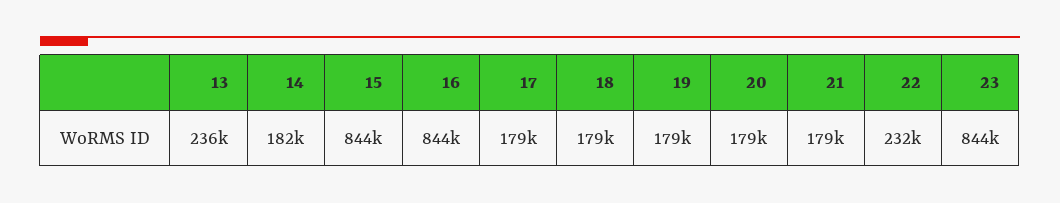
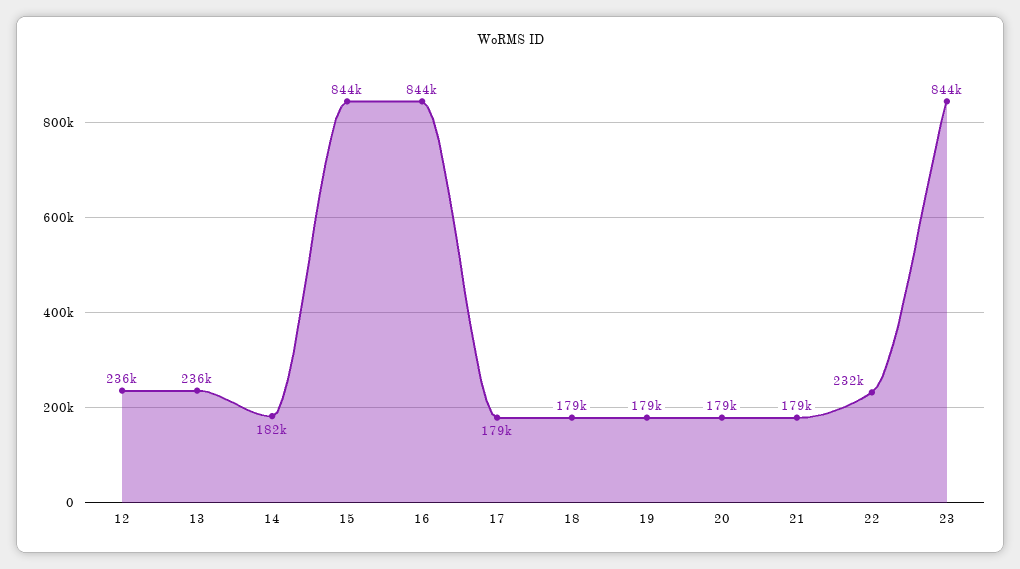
  {
    "13": 236000,
    "14": 182000,
    "15": 844000,
    "16": 844000,
    "17": 179000,
    "18": 179000,
    "19": 179000,
    "20": 179000,
    "21": 179000,
    "22": 232000,
-   "23": 844000
+   "23": 844000,
+   "12": 236000
  }

